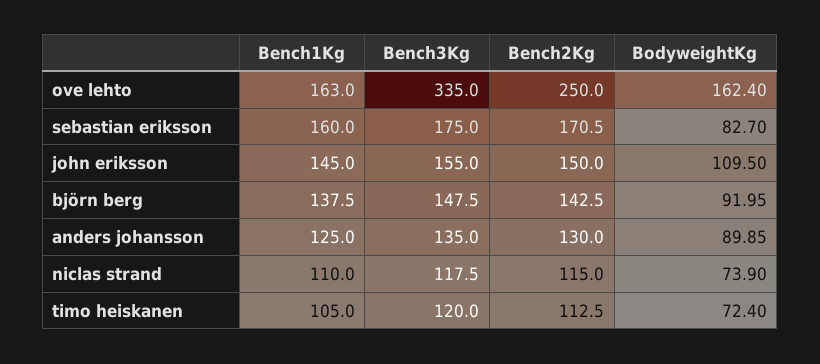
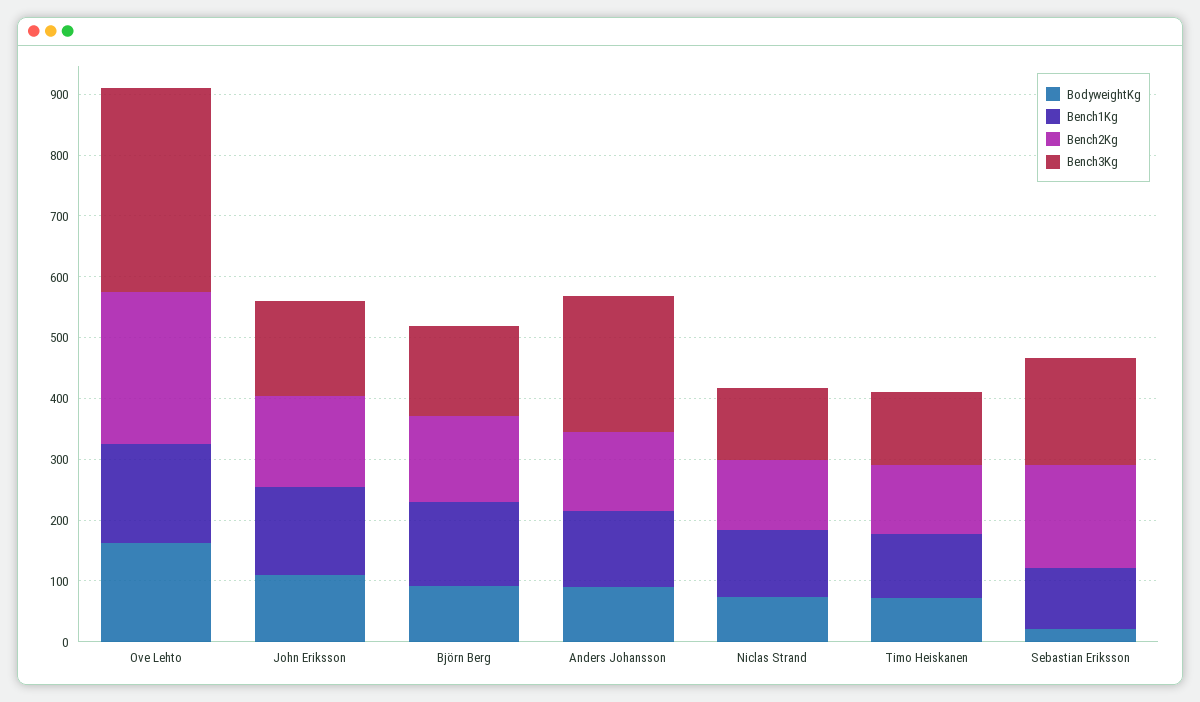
  {
    "Bench1Kg": {
      "ove lehto": 163,
-     "sebastian eriksson": 160,
+     "sebastian eriksson": 100,
      "john eriksson": 145,
      "björn berg": 137.5,
      "anders johansson": 125,
      "niclas strand": 110,
      "timo heiskanen": 105
    },
    "Bench3Kg": {
      "ove lehto": 335,
      "sebastian eriksson": 175,
      "john eriksson": 155,
      "björn berg": 147.5,
-     "anders johansson": 135,
+     "anders johansson": 220,
      "niclas strand": 117.5,
      "timo heiskanen": 120
    },
    "Bench2Kg": {
      "ove lehto": 250,
      "sebastian eriksson": 170.5,
      "john eriksson": 150,
      "björn berg": 142.5,
      "anders johansson": 130,
      "niclas strand": 115,
      "timo heiskanen": 112.5
    },
    "BodyweightKg": {
      "ove lehto": 162.4,
-     "sebastian eriksson": 82.7,
+     "sebastian eriksson": 20,
      "john eriksson": 109.5,
      "björn berg": 91.95,
      "anders johansson": 89.85,
      "niclas strand": 73.9,
      "timo heiskanen": 72.4
    }
  }

